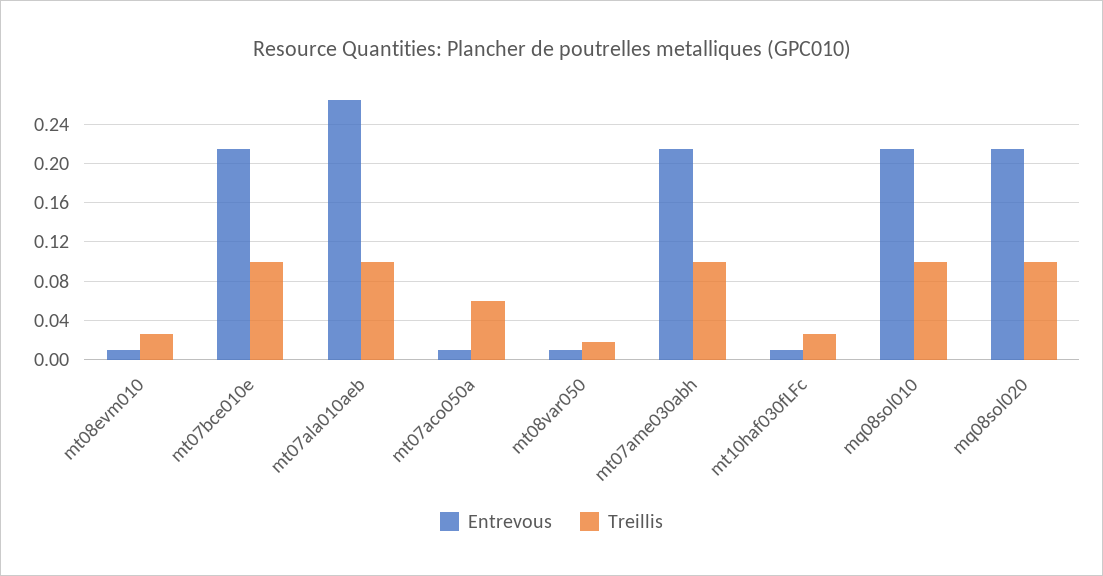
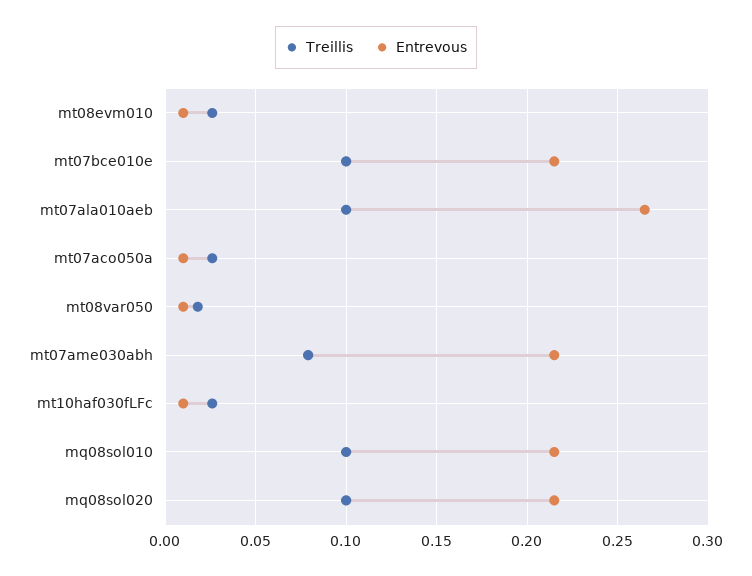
  {
    "Entrevous": {
      "mt08evm010": 0.01,
      "mt07bce010e": 0.215,
      "mt07ala010aeb": 0.265,
      "mt07aco050a": 0.01,
      "mt08var050": 0.01,
      "mt07ame030abh": 0.215,
      "mt10haf030fLFc": 0.01,
      "mq08sol010": 0.215,
      "mq08sol020": 0.215
    },
    "Treillis": {
      "mt08evm010": 0.025,
      "mt07bce010e": 0.1,
      "mt07ala010aeb": 0.1,
-     "mt07aco050a": 0.06,
+     "mt07aco050a": 0.025,
      "mt08var050": 0.02,
-     "mt07ame030abh": 0.1,
+     "mt07ame030abh": 0.08,
      "mt10haf030fLFc": 0.025,
      "mq08sol010": 0.1,
      "mq08sol020": 0.1
    }
  }

